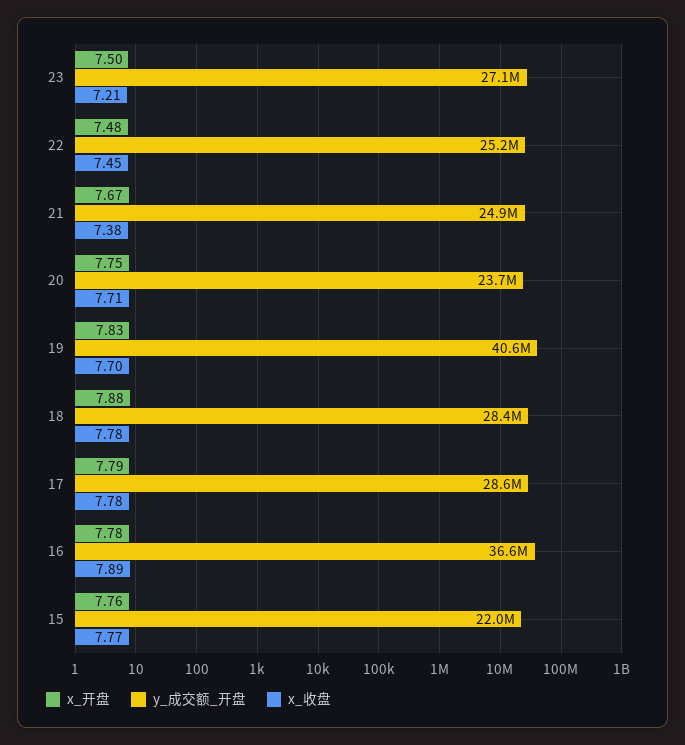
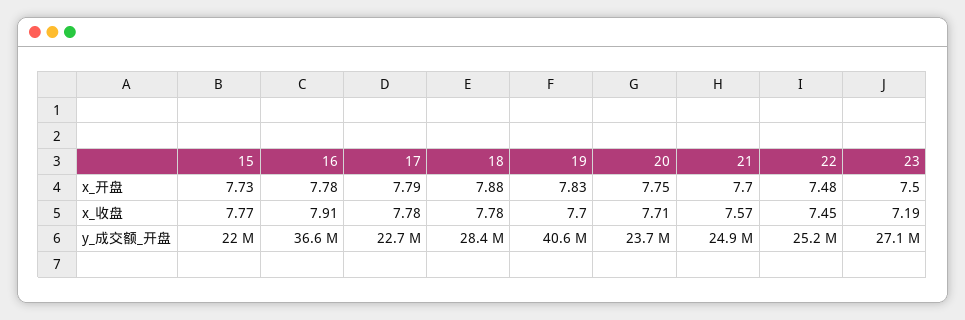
  {
    "x_开盘": {
      "23": 7.5,
      "22": 7.48,
-     "21": 7.67,
+     "21": 7.7,
      "20": 7.75,
      "19": 7.83,
      "18": 7.88,
      "17": 7.79,
      "16": 7.78,
-     "15": 7.76
+     "15": 7.73
    },
    "y_成交额_开盘": {
      "23": 27100000,
      "22": 25200000,
      "21": 24900000,
      "20": 23700000,
      "19": 40600000,
      "18": 28400000,
-     "17": 28600000,
+     "17": 22700000,
      "16": 36600000,
      "15": 22000000
    },
    "x_收盘": {
-     "23": 7.21,
+     "23": 7.19,
      "22": 7.45,
-     "21": 7.38,
+     "21": 7.57,
      "20": 7.71,
      "19": 7.7,
      "18": 7.78,
      "17": 7.78,
-     "16": 7.89,
+     "16": 7.91,
      "15": 7.77
    }
  }

